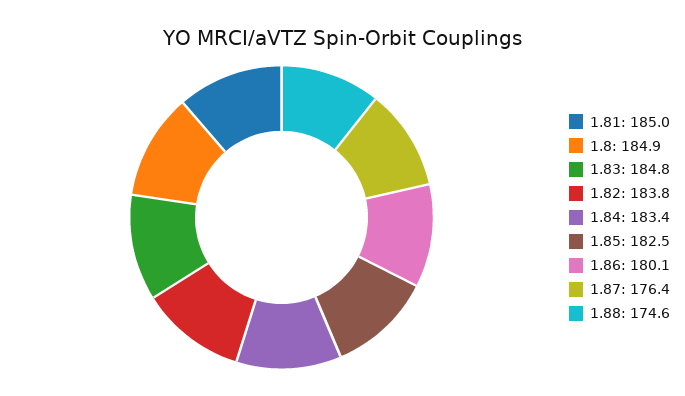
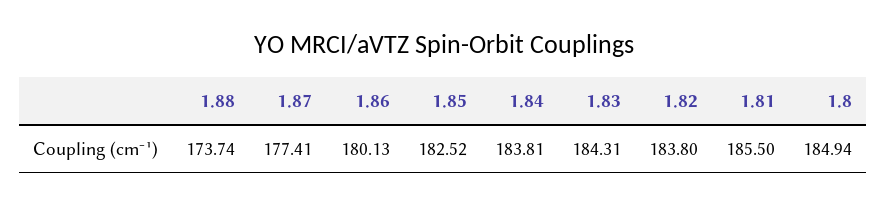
  {
-   "1.81": 185,
+   "1.81": 185.5,
    "1.8": 184.94,
-   "1.83": 184.8,
+   "1.83": 184.31,
    "1.82": 183.8,
-   "1.84": 183.4,
+   "1.84": 183.81,
    "1.85": 182.52,
    "1.86": 180.13,
-   "1.87": 176.4,
+   "1.87": 177.41,
-   "1.88": 174.6
+   "1.88": 173.74
  }

